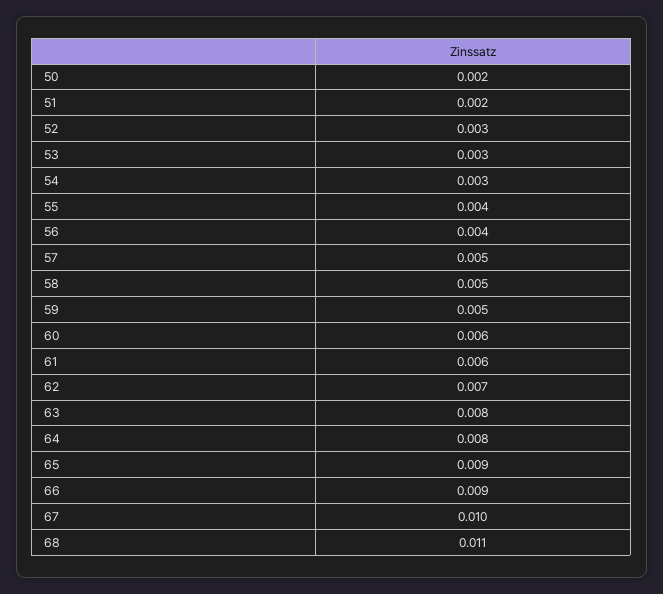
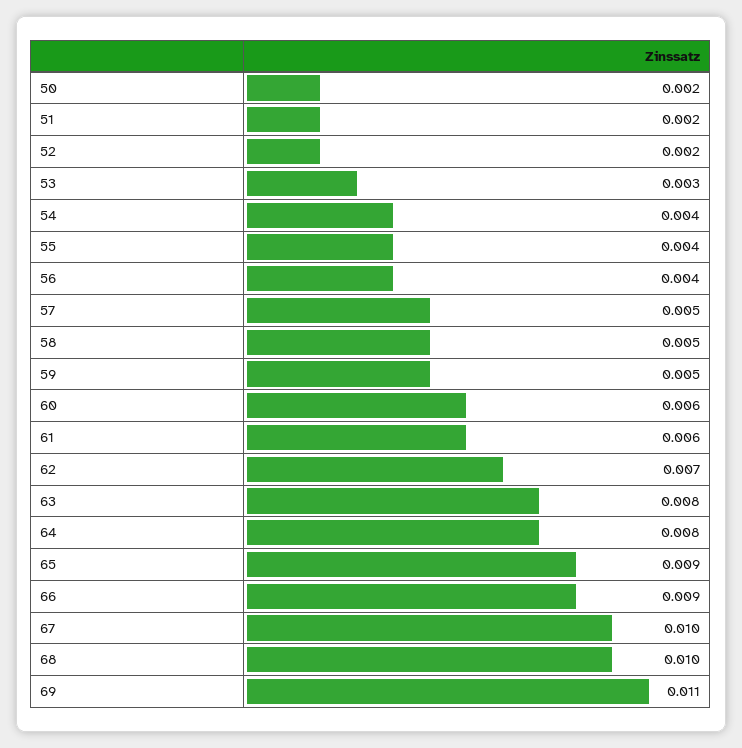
  {
    "50": 0.002,
    "51": 0.002,
-   "52": 0.003,
+   "52": 0.002,
    "53": 0.003,
-   "54": 0.003,
+   "54": 0.004,
    "55": 0.004,
    "56": 0.004,
    "57": 0.005,
    "58": 0.005,
    "59": 0.005,
    "60": 0.006,
    "61": 0.006,
    "62": 0.007,
    "63": 0.008,
    "64": 0.008,
    "65": 0.009,
    "66": 0.009,
    "67": 0.01,
-   "68": 0.011
+   "68": 0.01,
+   "69": 0.011
  }

